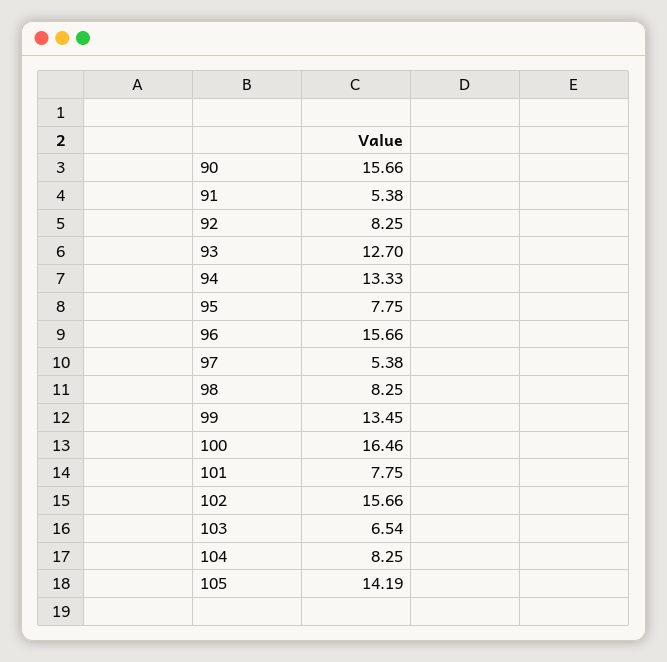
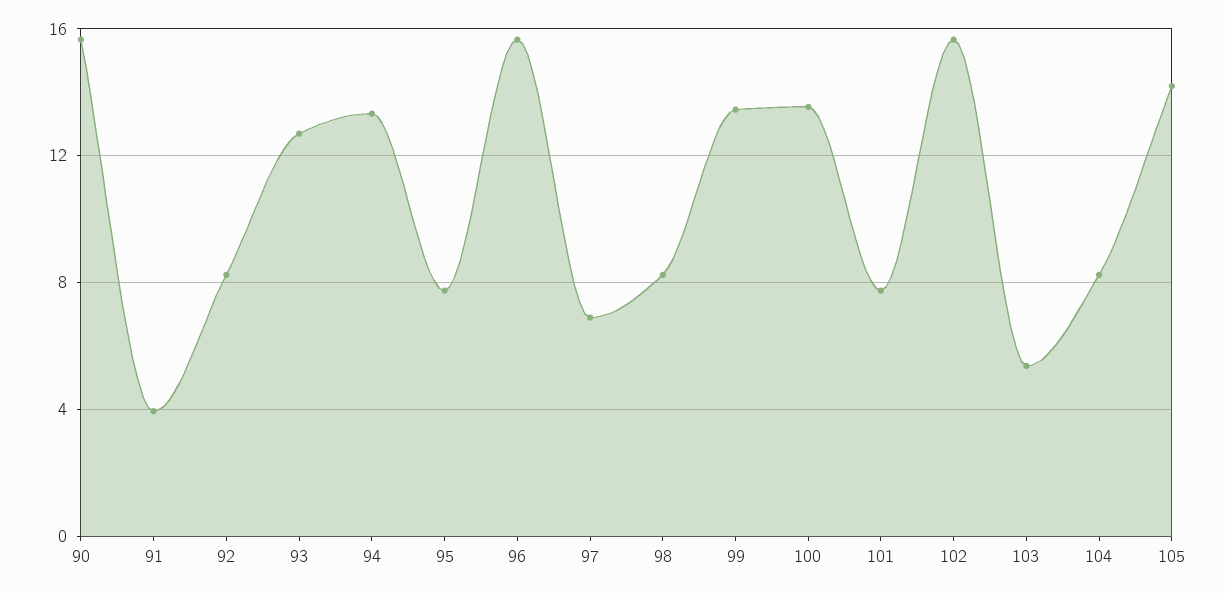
  {
    "90": 15.66,
-   "91": 5.38,
+   "91": 4,
    "92": 8.25,
    "93": 12.7,
    "94": 13.33,
    "95": 7.75,
    "96": 15.66,
-   "97": 5.38,
+   "97": 7,
    "98": 8.25,
    "99": 13.45,
-   "100": 16.46,
+   "100": 13.5,
    "101": 7.75,
    "102": 15.66,
-   "103": 6.54,
+   "103": 5.5,
    "104": 8.25,
    "105": 14.19
  }

